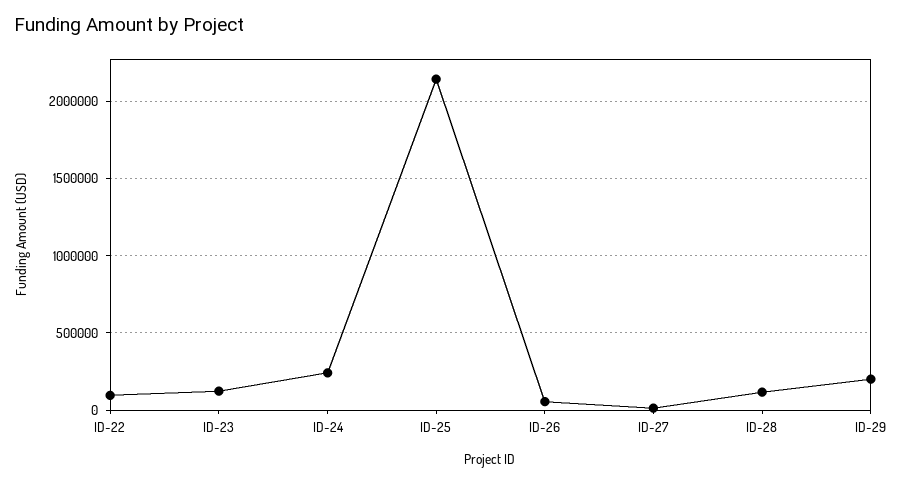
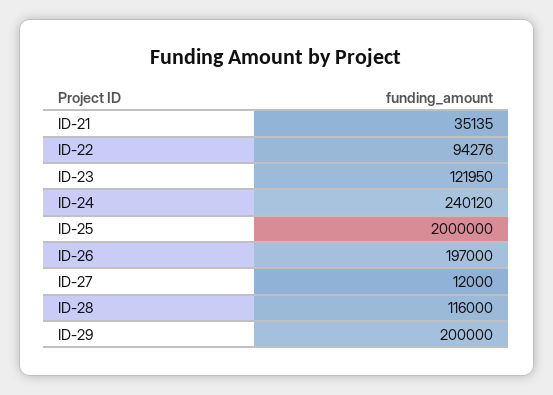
  {
    "ID-22": 94276,
    "ID-23": 121950,
    "ID-24": 240120,
-   "ID-25": 2150000,
+   "ID-25": 2000000,
-   "ID-26": 50000,
+   "ID-26": 197000,
    "ID-27": 12000,
    "ID-28": 116000,
-   "ID-29": 200000
+   "ID-29": 200000,
+   "ID-21": 35135
  }

